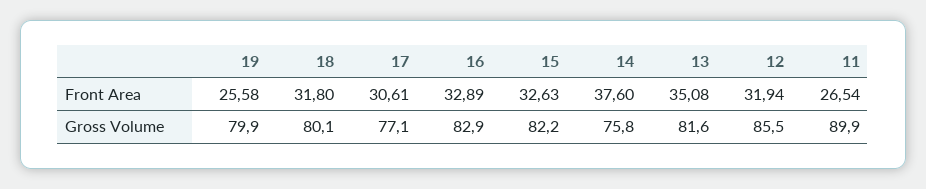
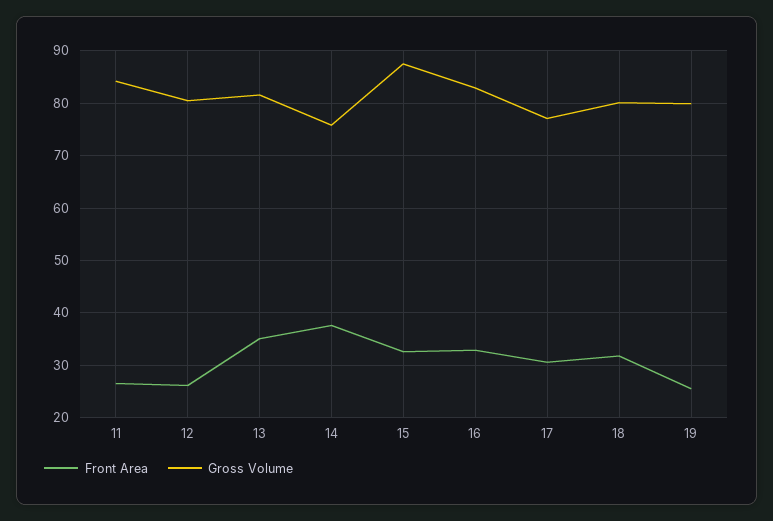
  {
    "Front Area": {
      "19": 25.58,
      "18": 31.8,
      "17": 30.61,
      "16": 32.89,
      "15": 32.63,
      "14": 37.6,
      "13": 35.08,
-     "12": 31.94,
+     "12": 26,
      "11": 26.54
    },
    "Gross Volume": {
      "19": 79.9,
      "18": 80.1,
      "17": 77.1,
      "16": 82.9,
-     "15": 82.2,
+     "15": 88,
      "14": 75.8,
      "13": 81.6,
-     "12": 85.5,
+     "12": 80,
-     "11": 89.9
+     "11": 84
    }
  }

